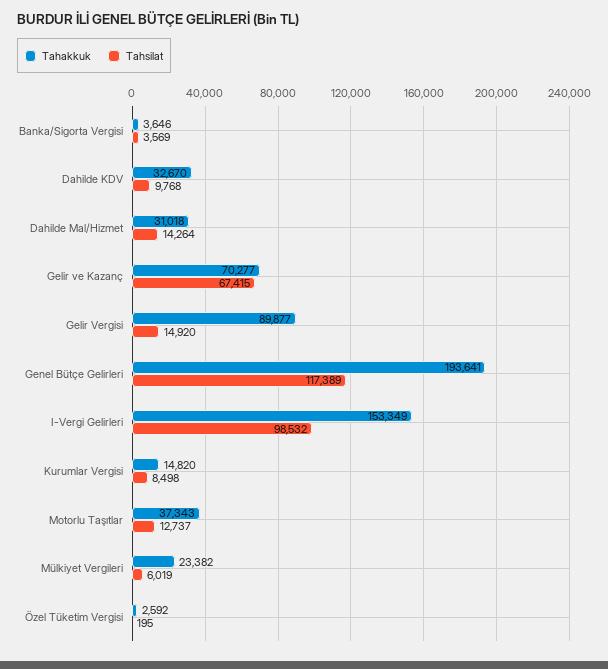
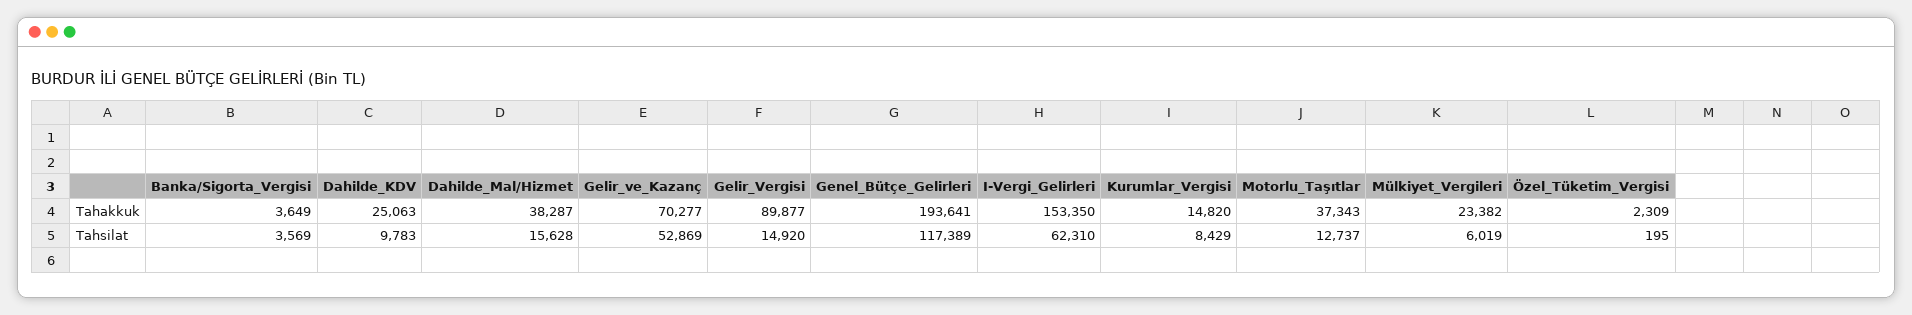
  {
    "Tahakkuk": {
-     "Banka/Sigorta Vergisi": 3646,
+     "Banka/Sigorta Vergisi": 3649,
-     "Dahilde KDV": 32670,
+     "Dahilde KDV": 25063,
-     "Dahilde Mal/Hizmet": 31018,
+     "Dahilde Mal/Hizmet": 38287,
      "Gelir ve Kazanç": 70277,
      "Gelir Vergisi": 89877,
      "Genel Bütçe Gelirleri": 193641,
-     "I-Vergi Gelirleri": 153349,
+     "I-Vergi Gelirleri": 153350,
      "Kurumlar Vergisi": 14820,
      "Motorlu Taşıtlar": 37343,
      "Mülkiyet Vergileri": 23382,
-     "Özel Tüketim Vergisi": 2592
+     "Özel Tüketim Vergisi": 2309
    },
    "Tahsilat": {
      "Banka/Sigorta Vergisi": 3569,
-     "Dahilde KDV": 9768,
+     "Dahilde KDV": 9783,
-     "Dahilde Mal/Hizmet": 14264,
+     "Dahilde Mal/Hizmet": 15628,
-     "Gelir ve Kazanç": 67415,
+     "Gelir ve Kazanç": 52869,
      "Gelir Vergisi": 14920,
      "Genel Bütçe Gelirleri": 117389,
-     "I-Vergi Gelirleri": 98532,
+     "I-Vergi Gelirleri": 62310,
-     "Kurumlar Vergisi": 8498,
+     "Kurumlar Vergisi": 8429,
      "Motorlu Taşıtlar": 12737,
      "Mülkiyet Vergileri": 6019,
      "Özel Tüketim Vergisi": 195
    }
  }

